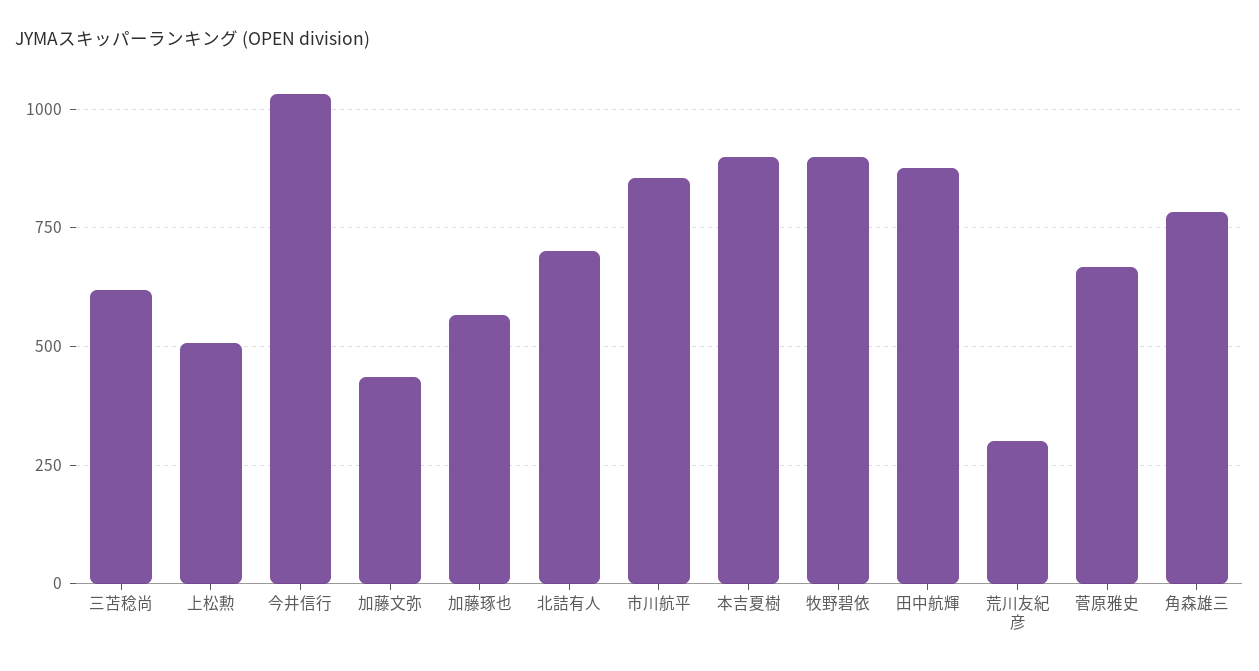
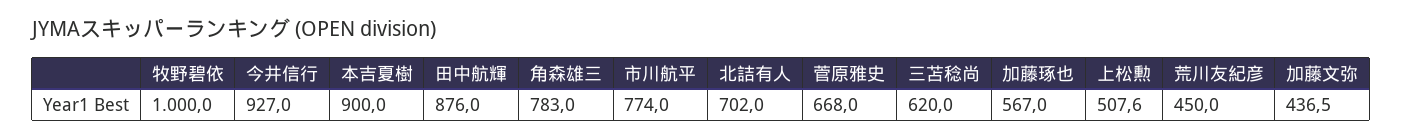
  {
    "三苫稔尚": 620,
    "上松勲": 507.6,
-   "今井信行": 1025,
+   "今井信行": 927,
    "加藤文弥": 436.5,
    "加藤琢也": 567,
    "北詰有人": 702,
-   "市川航平": 850,
+   "市川航平": 774,
    "本吉夏樹": 900,
-   "牧野碧依": 900,
+   "牧野碧依": 1000,
    "田中航輝": 876,
-   "荒川友紀彦": 300,
+   "荒川友紀彦": 450,
    "菅原雅史": 668,
    "角森雄三": 783
  }

